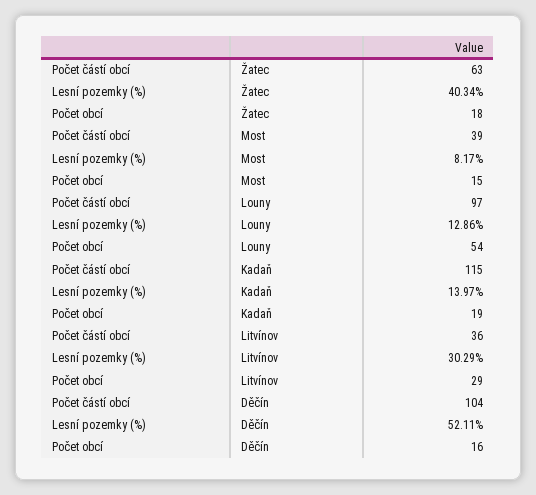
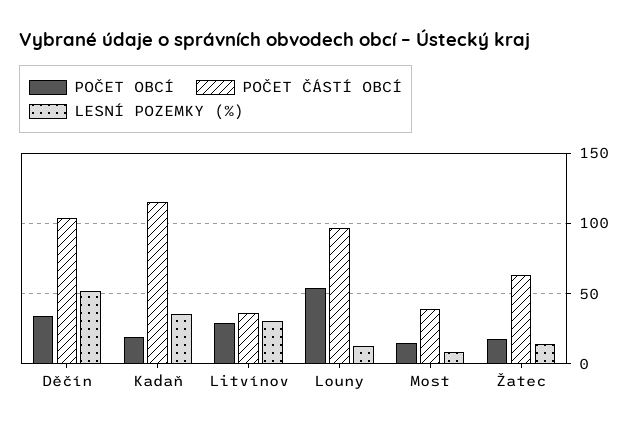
  {
    "Počet částí obcí": {
      "Žatec": 63,
      "Most": 39,
      "Louny": 97,
      "Kadaň": 115,
      "Litvínov": 36,
      "Děčín": 104
    },
    "Lesní pozemky (%)": {
-     "Žatec": 40.34,
+     "Žatec": 15,
      "Most": 8.17,
      "Louny": 12.86,
-     "Kadaň": 13.97,
+     "Kadaň": 35,
      "Litvínov": 30.29,
      "Děčín": 52.11
    },
    "Počet obcí": {
      "Žatec": 18,
      "Most": 15,
      "Louny": 54,
      "Kadaň": 19,
      "Litvínov": 29,
-     "Děčín": 16
+     "Děčín": 35
    }
  }

